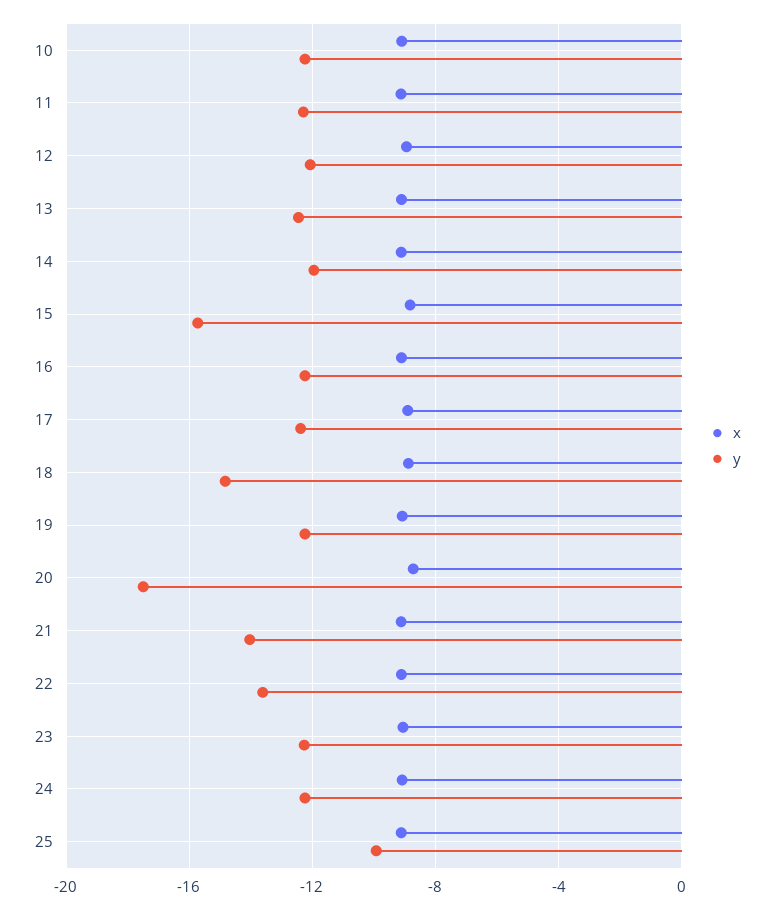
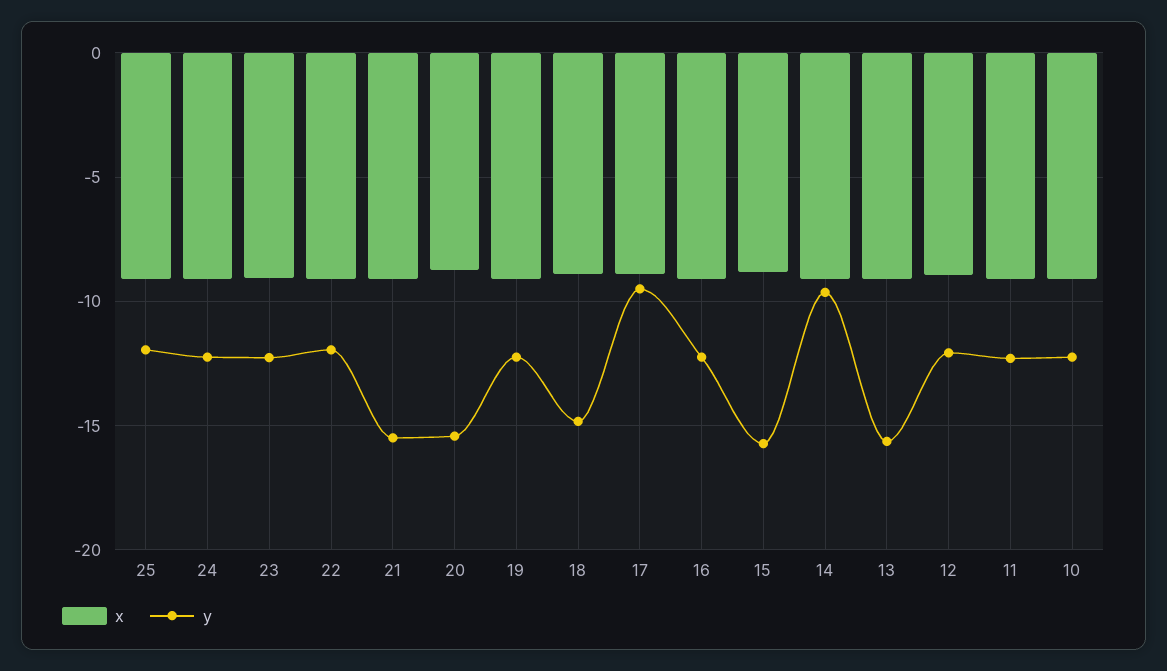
  {
    "x": {
      "10": -9,
      "11": -9,
      "12": -9,
      "13": -9,
      "14": -9,
      "15": -9,
      "16": -9,
      "17": -9,
      "18": -9,
      "19": -9,
      "20": -8.5,
      "21": -9,
      "22": -9,
      "23": -9,
      "24": -9,
      "25": -9
    },
    "y": {
      "10": -12,
      "11": -12.5,
      "12": -12,
-     "13": -12.5,
+     "13": -15.5,
-     "14": -12,
+     "14": -9.5,
      "15": -15.5,
      "16": -12,
-     "17": -12.5,
+     "17": -9.5,
      "18": -15,
      "19": -12,
-     "20": -17.5,
+     "20": -15.5,
-     "21": -14,
+     "21": -15.5,
-     "22": -13.5,
+     "22": -12,
      "23": -12.5,
      "24": -12,
-     "25": -10
+     "25": -12
    }
  }

